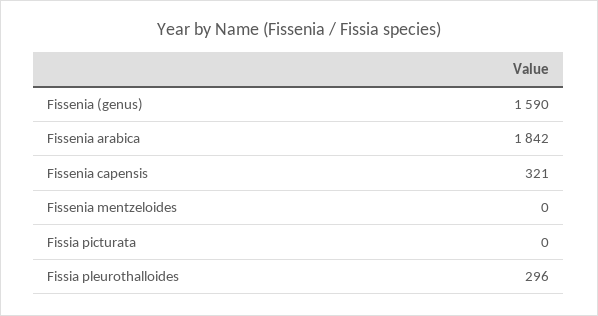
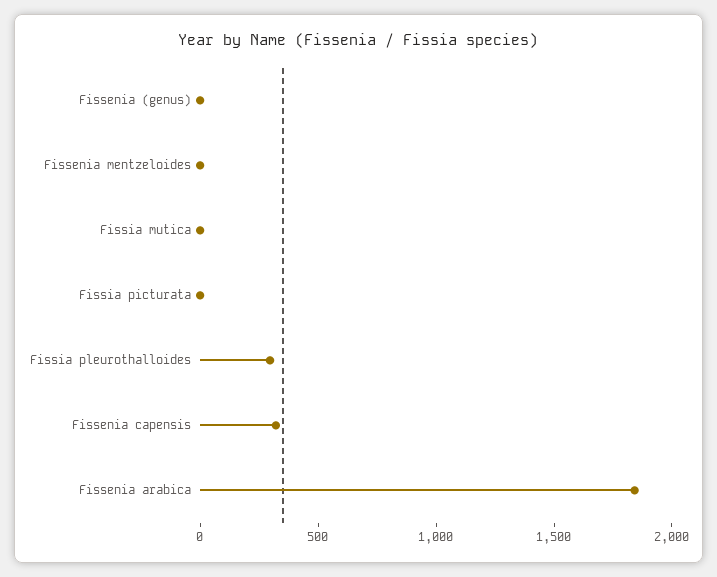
  {
-   "Fissenia (genus)": 1590,
+   "Fissenia (genus)": 0,
    "Fissenia arabica": 1842,
    "Fissenia capensis": 321,
    "Fissenia mentzeloides": 0,
    "Fissia picturata": 0,
-   "Fissia pleurothalloides": 296
+   "Fissia pleurothalloides": 296,
+   "Fissia mutica": 0
  }

